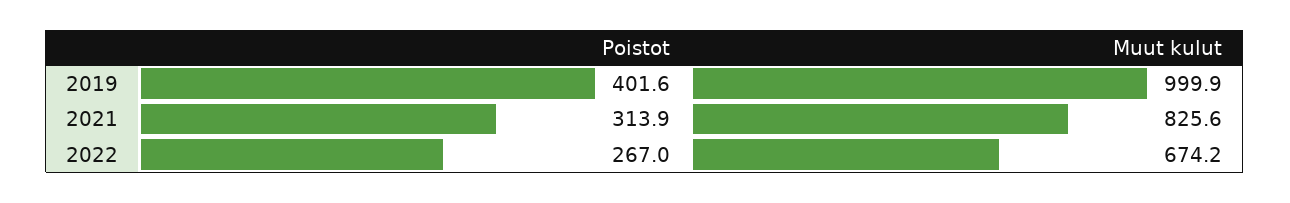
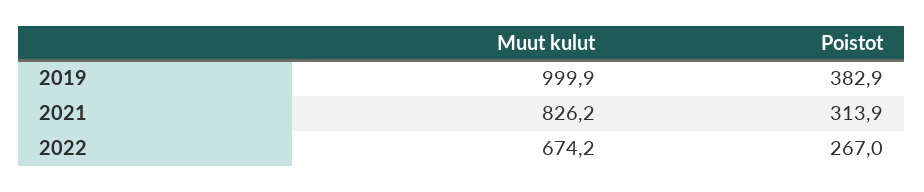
  {
    "Poistot": {
-     "2019": 401.6,
+     "2019": 382.9,
      "2021": 313.9,
      "2022": 267
    },
    "Muut kulut": {
      "2019": 999.9,
-     "2021": 825.6,
+     "2021": 826.2,
      "2022": 674.2
    }
  }

